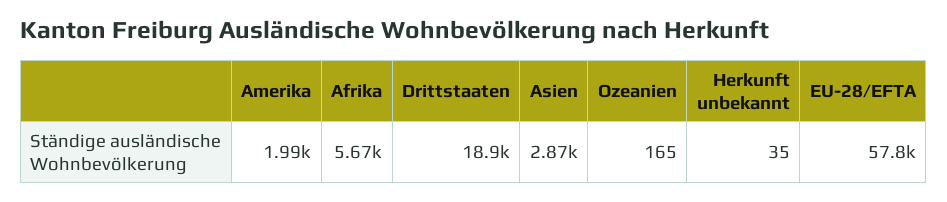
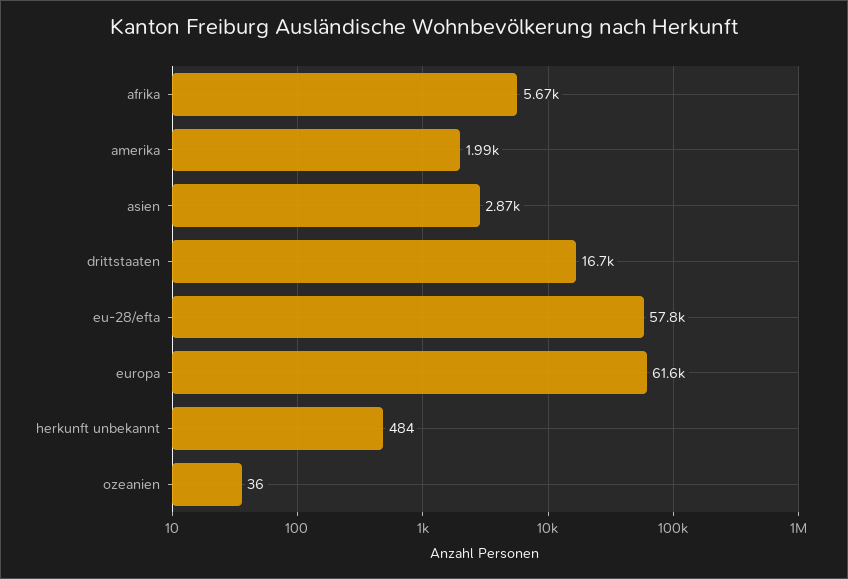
  {
    "Amerika": 1990,
    "Afrika": 5670,
-   "Drittstaaten": 18900,
+   "Drittstaaten": 16700,
    "Asien": 2870,
-   "Ozeanien": 165,
+   "Ozeanien": 36,
-   "Herkunft unbekannt": 35,
+   "Herkunft unbekannt": 484,
-   "EU-28/EFTA": 57800
+   "EU-28/EFTA": 57800,
+   "europa": 61600
  }

